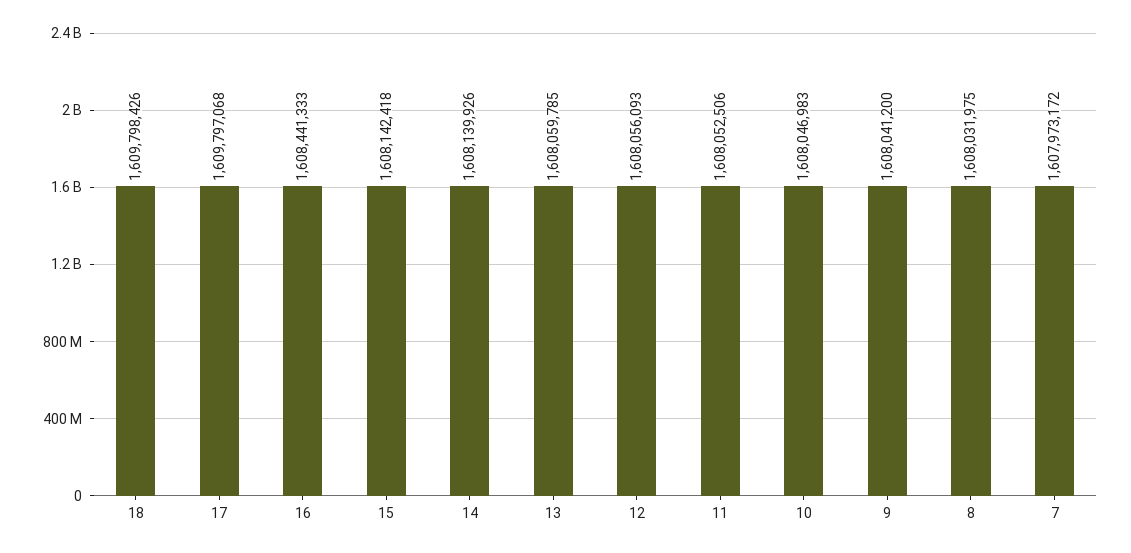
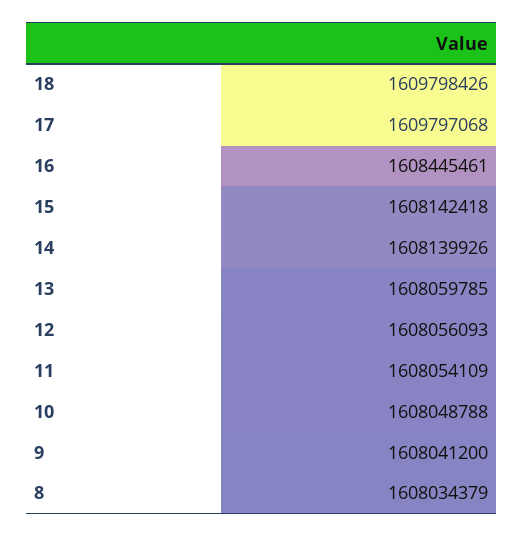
  {
    "18": 1609798426,
    "17": 1609797068,
-   "16": 1608441333,
+   "16": 1608445461,
    "15": 1608142418,
    "14": 1608139926,
    "13": 1608059785,
    "12": 1608056093,
-   "11": 1608052506,
+   "11": 1608054109,
-   "10": 1608046983,
+   "10": 1608048788,
    "9": 1608041200,
-   "8": 1608031975,
+   "8": 1608034379
-   "7": 1607973172
  }

